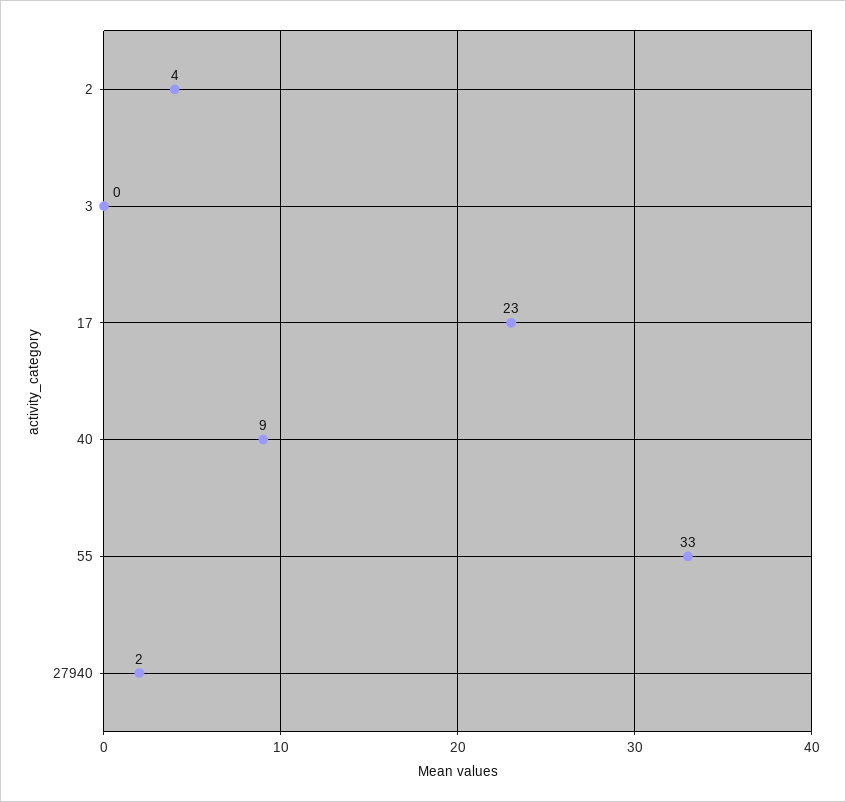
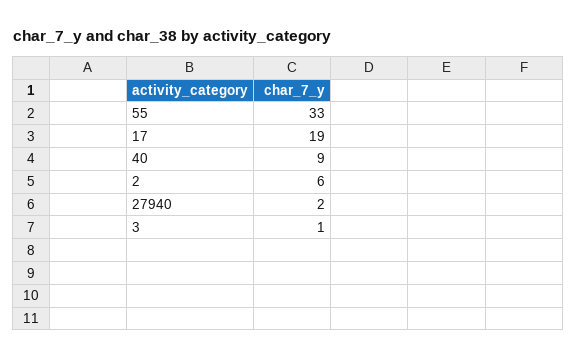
  {
-   "2": 4,
+   "2": 6,
-   "3": 0,
+   "3": 1,
-   "17": 23,
+   "17": 19,
    "40": 9,
    "55": 33,
    "27940": 2
  }

